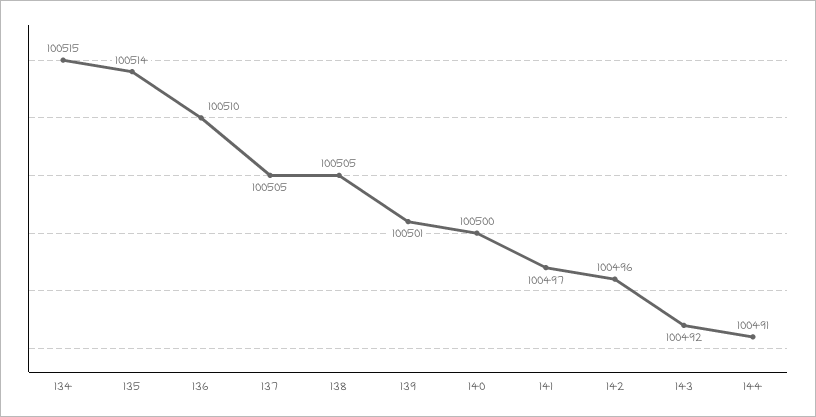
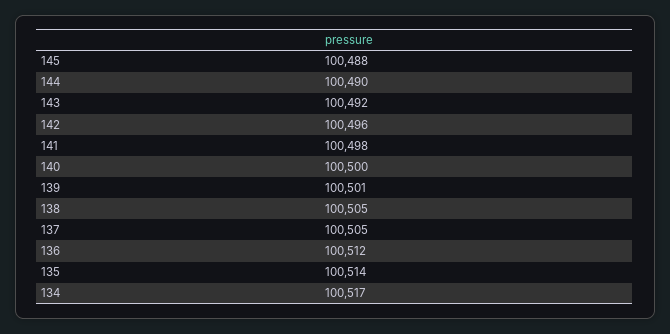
  {
-   "134": 100515,
+   "134": 100517,
    "135": 100514,
-   "136": 100510,
+   "136": 100512,
    "137": 100505,
    "138": 100505,
    "139": 100501,
    "140": 100500,
-   "141": 100497,
+   "141": 100498,
    "142": 100496,
    "143": 100492,
-   "144": 100491
+   "144": 100490,
+   "145": 100488
  }

